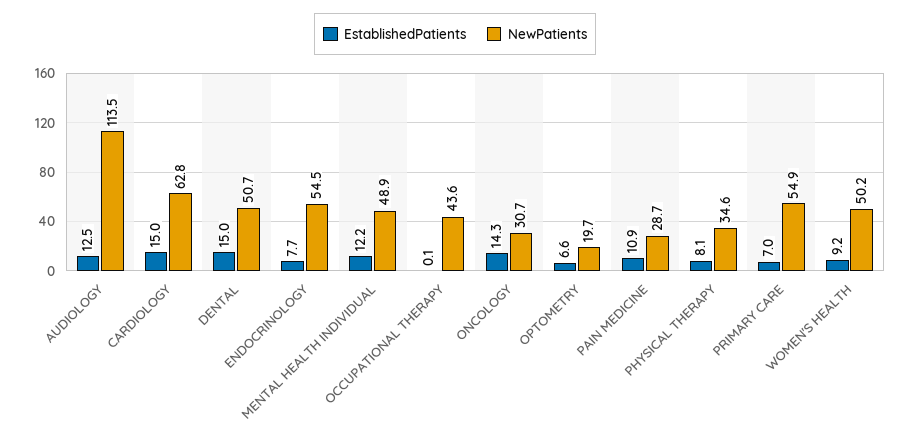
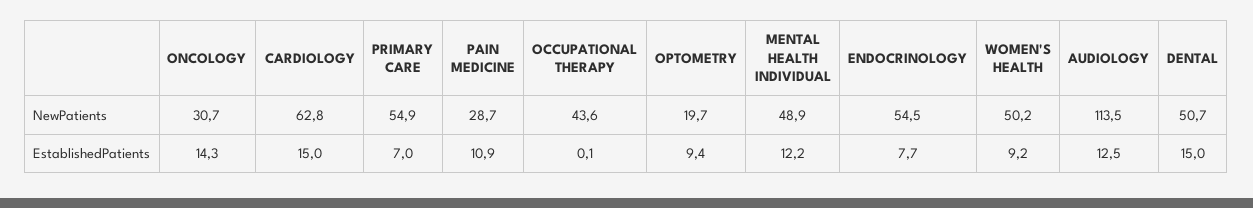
  {
    "EstablishedPatients": {
      "AUDIOLOGY": 12.5,
      "CARDIOLOGY": 15,
      "DENTAL": 15,
      "ENDOCRINOLOGY": 7.7,
      "MENTAL HEALTH INDIVIDUAL": 12.2,
      "OCCUPATIONAL THERAPY": 0.1,
      "ONCOLOGY": 14.3,
-     "OPTOMETRY": 6.6,
+     "OPTOMETRY": 9.4,
      "PAIN MEDICINE": 10.9,
-     "PHYSICAL THERAPY": 8.1,
      "PRIMARY CARE": 7,
      "WOMEN'S HEALTH": 9.2
    },
    "NewPatients": {
      "AUDIOLOGY": 113.5,
      "CARDIOLOGY": 62.8,
      "DENTAL": 50.7,
      "ENDOCRINOLOGY": 54.5,
      "MENTAL HEALTH INDIVIDUAL": 48.9,
      "OCCUPATIONAL THERAPY": 43.6,
      "ONCOLOGY": 30.7,
      "OPTOMETRY": 19.7,
      "PAIN MEDICINE": 28.7,
-     "PHYSICAL THERAPY": 34.6,
      "PRIMARY CARE": 54.9,
      "WOMEN'S HEALTH": 50.2
    }
  }

